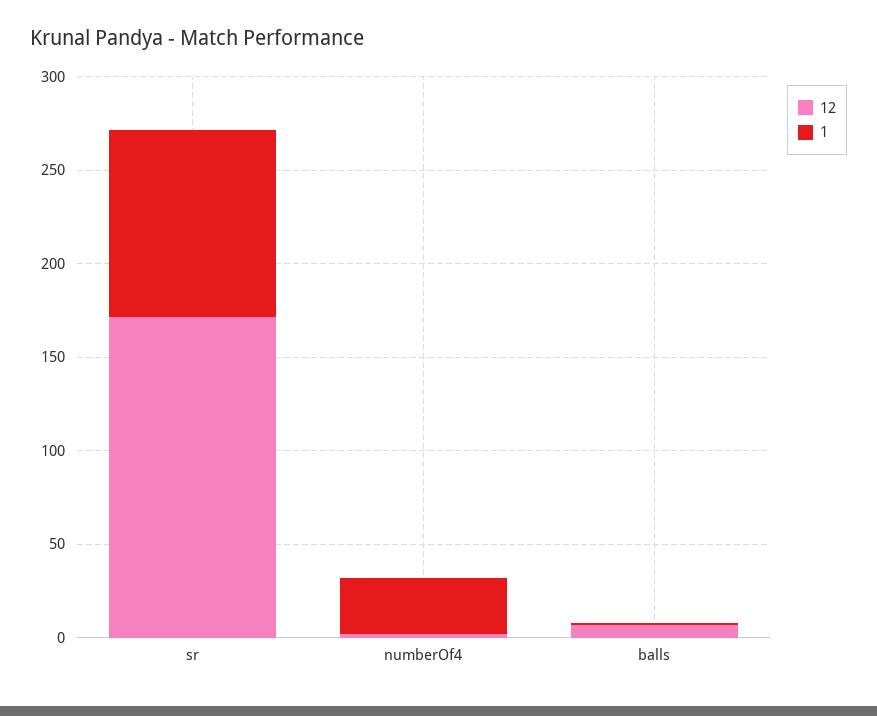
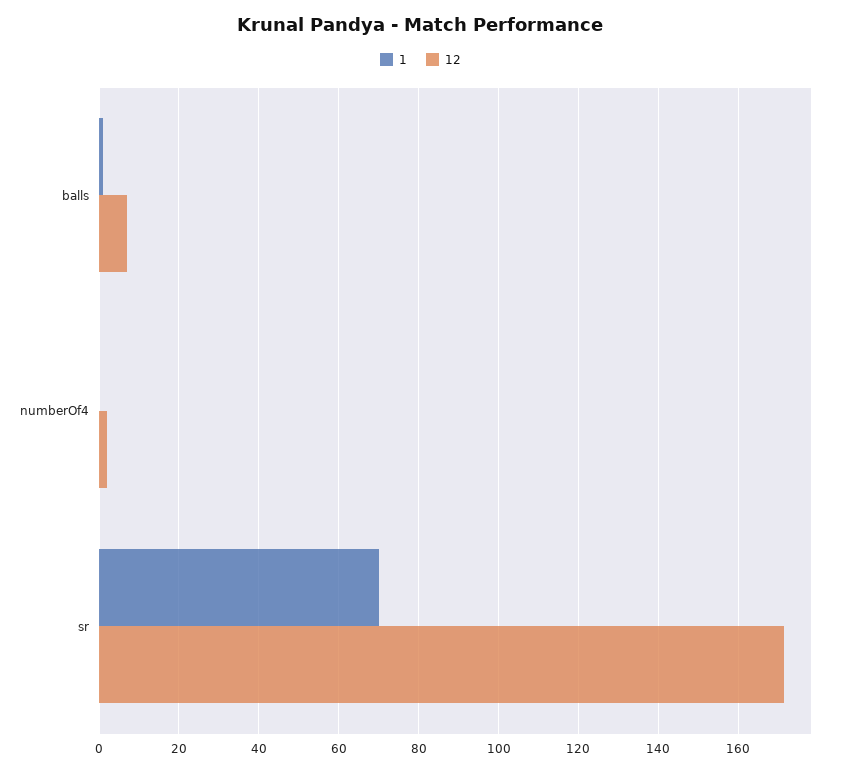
  {
    "12": {
      "sr": 172,
      "numberOf4": 2,
      "balls": 8
    },
    "1": {
-     "sr": 100,
+     "sr": 70,
-     "numberOf4": 30,
+     "numberOf4": 0,
      "balls": 2
    }
  }

